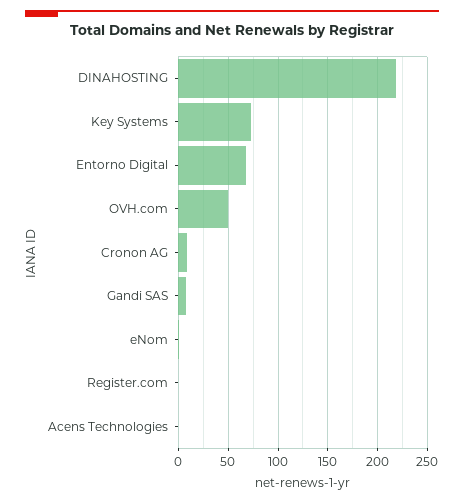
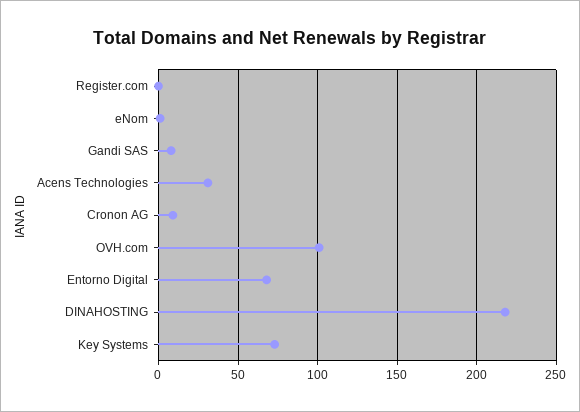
  {
    "DINAHOSTING": 220,
    "Key Systems": 75,
    "Entorno Digital": 70,
-   "OVH.com": 50,
+   "OVH.com": 100,
    "Cronon AG": 10,
    "Gandi SAS": 10,
    "eNom": 0,
    "Register.com": 0,
-   "Acens Technologies": 0
+   "Acens Technologies": 30
  }

